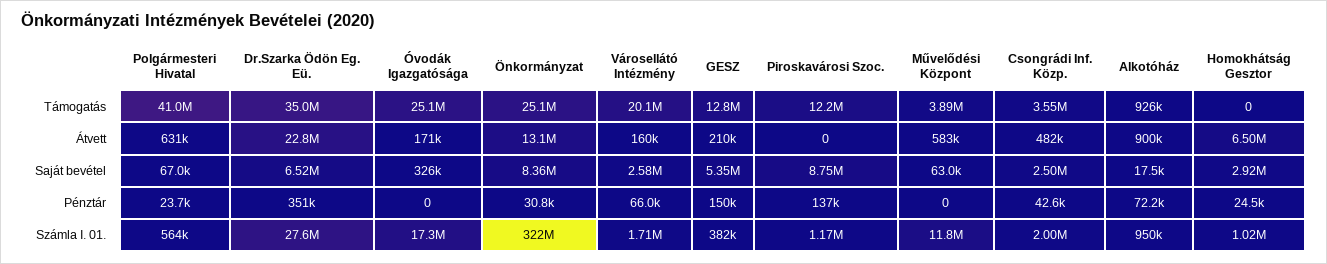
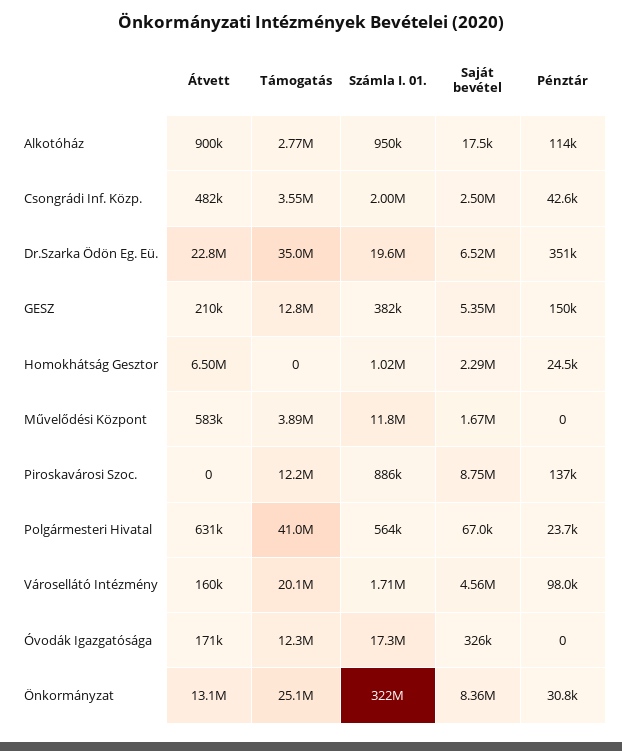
  {
    "Polgármesteri Hivatal": {
      "Támogatás": 41000000,
      "Átvett": 631000,
      "Saját bevétel": 67000,
      "Pénztár": 23700,
      "Számla I. 01.": 564000
    },
    "Dr.Szarka Ödön Eg. Eü.": {
      "Támogatás": 35000000,
      "Átvett": 22800000,
      "Saját bevétel": 6520000,
      "Pénztár": 351000,
-     "Számla I. 01.": 27600000
+     "Számla I. 01.": 19600000
    },
    "Óvodák Igazgatósága": {
-     "Támogatás": 25100000,
+     "Támogatás": 12300000,
      "Átvett": 171000,
      "Saját bevétel": 326000,
      "Pénztár": 0,
      "Számla I. 01.": 17300000
    },
    "Önkormányzat": {
      "Támogatás": 25100000,
      "Átvett": 13100000,
      "Saját bevétel": 8360000,
      "Pénztár": 30800,
      "Számla I. 01.": 322000000
    },
    "Városellátó Intézmény": {
      "Támogatás": 20100000,
      "Átvett": 160000,
-     "Saját bevétel": 2580000,
+     "Saját bevétel": 4560000,
-     "Pénztár": 66000,
+     "Pénztár": 98000,
      "Számla I. 01.": 1710000
    },
    "GESZ": {
      "Támogatás": 12800000,
      "Átvett": 210000,
      "Saját bevétel": 5350000,
      "Pénztár": 150000,
      "Számla I. 01.": 382000
    },
    "Piroskavárosi Szoc.": {
      "Támogatás": 12200000,
      "Átvett": 0,
      "Saját bevétel": 8750000,
      "Pénztár": 137000,
-     "Számla I. 01.": 1170000
+     "Számla I. 01.": 886000
    },
    "Művelődési Központ": {
      "Támogatás": 3890000,
      "Átvett": 583000,
-     "Saját bevétel": 63000,
+     "Saját bevétel": 1670000,
      "Pénztár": 0,
      "Számla I. 01.": 11800000
    },
    "Csongrádi Inf. Közp.": {
      "Támogatás": 3550000,
      "Átvett": 482000,
      "Saját bevétel": 2500000,
      "Pénztár": 42600,
      "Számla I. 01.": 2000000
    },
    "Alkotóház": {
-     "Támogatás": 926000,
+     "Támogatás": 2770000,
      "Átvett": 900000,
      "Saját bevétel": 17500,
-     "Pénztár": 72200,
+     "Pénztár": 114000,
      "Számla I. 01.": 950000
    },
    "Homokhátság Gesztor": {
      "Támogatás": 0,
      "Átvett": 6500000,
-     "Saját bevétel": 2920000,
+     "Saját bevétel": 2290000,
      "Pénztár": 24500,
      "Számla I. 01.": 1020000
    }
  }

